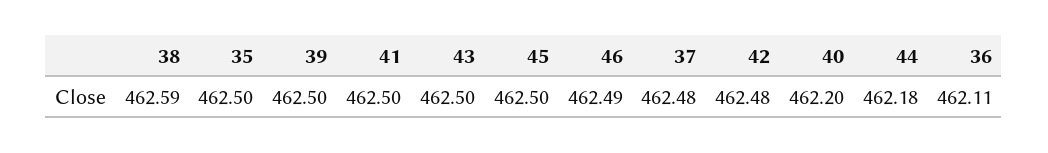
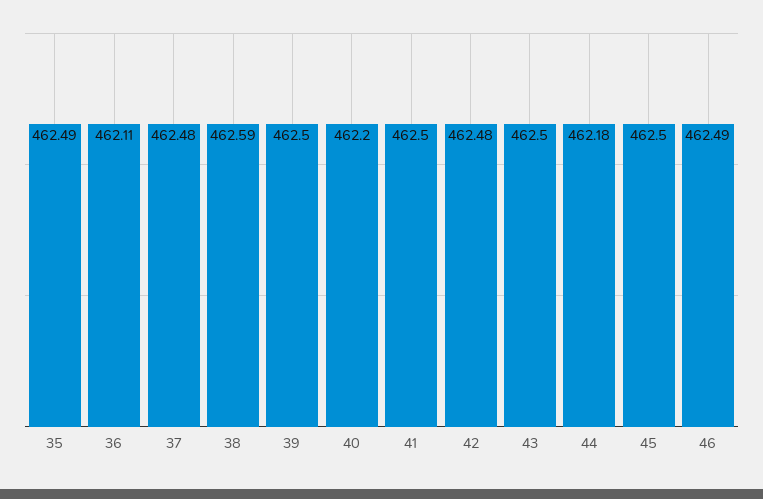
  {
    "38": 462.59,
-   "35": 462.5,
+   "35": 462.49,
    "39": 462.5,
    "41": 462.5,
    "43": 462.5,
    "45": 462.5,
    "46": 462.49,
    "37": 462.48,
    "42": 462.48,
    "40": 462.2,
    "44": 462.18,
    "36": 462.11
  }

